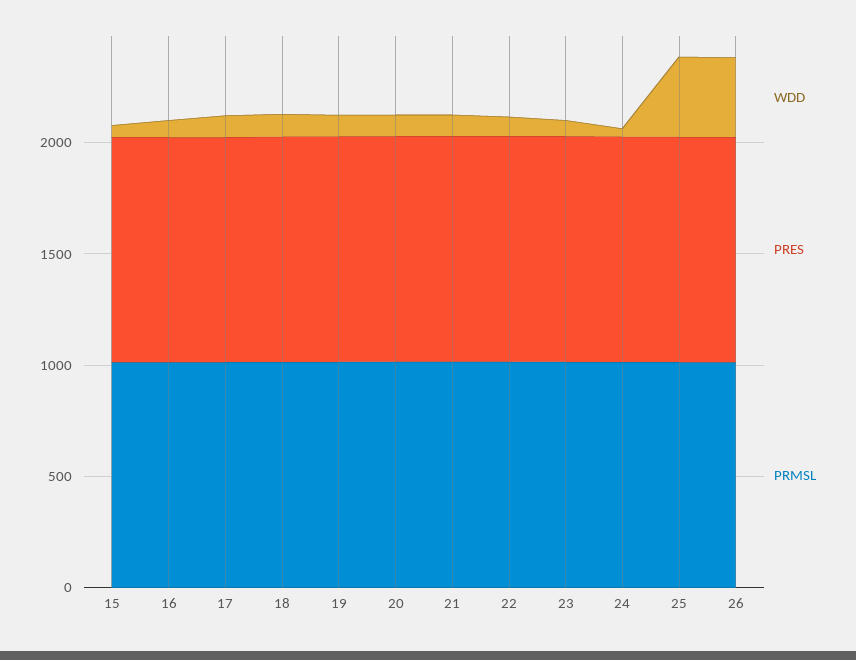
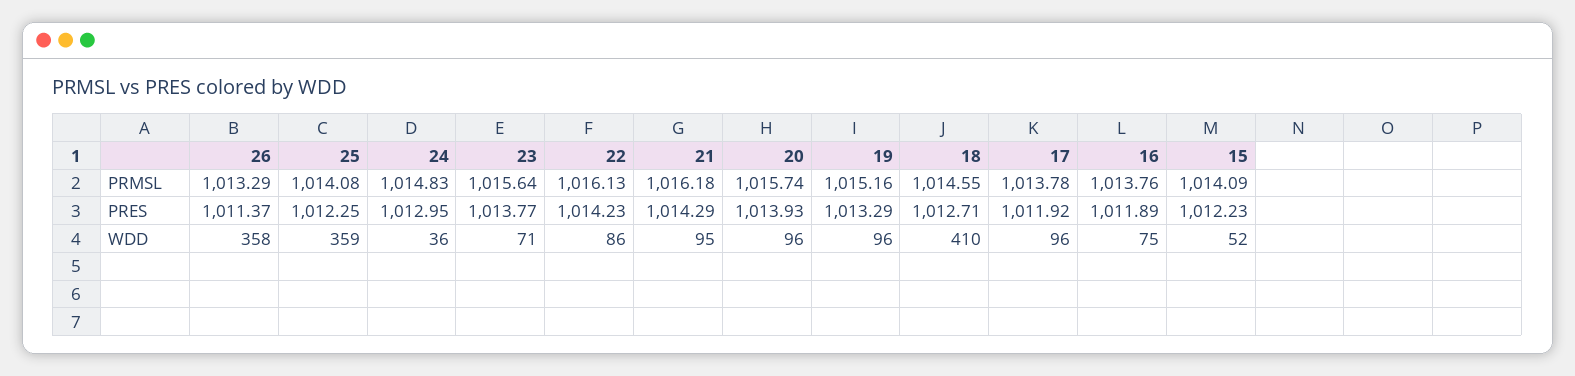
  {
    "WDD": {
      "15": 52,
      "16": 75,
      "17": 96,
-     "18": 100,
+     "18": 410,
      "19": 96,
      "20": 96,
      "21": 95,
      "22": 86,
      "23": 71,
      "24": 36,
      "25": 359,
      "26": 358
    },
    "PRES": {
      "15": 1012.23,
      "16": 1011.89,
      "17": 1011.92,
      "18": 1012.71,
      "19": 1013.29,
      "20": 1013.93,
      "21": 1014.29,
      "22": 1014.23,
      "23": 1013.77,
      "24": 1012.95,
      "25": 1012.25,
      "26": 1011.37
    },
    "PRMSL": {
      "15": 1014.09,
      "16": 1013.76,
      "17": 1013.78,
      "18": 1014.55,
      "19": 1015.16,
      "20": 1015.74,
      "21": 1016.18,
      "22": 1016.13,
      "23": 1015.64,
      "24": 1014.83,
      "25": 1014.08,
      "26": 1013.29
    }
  }

